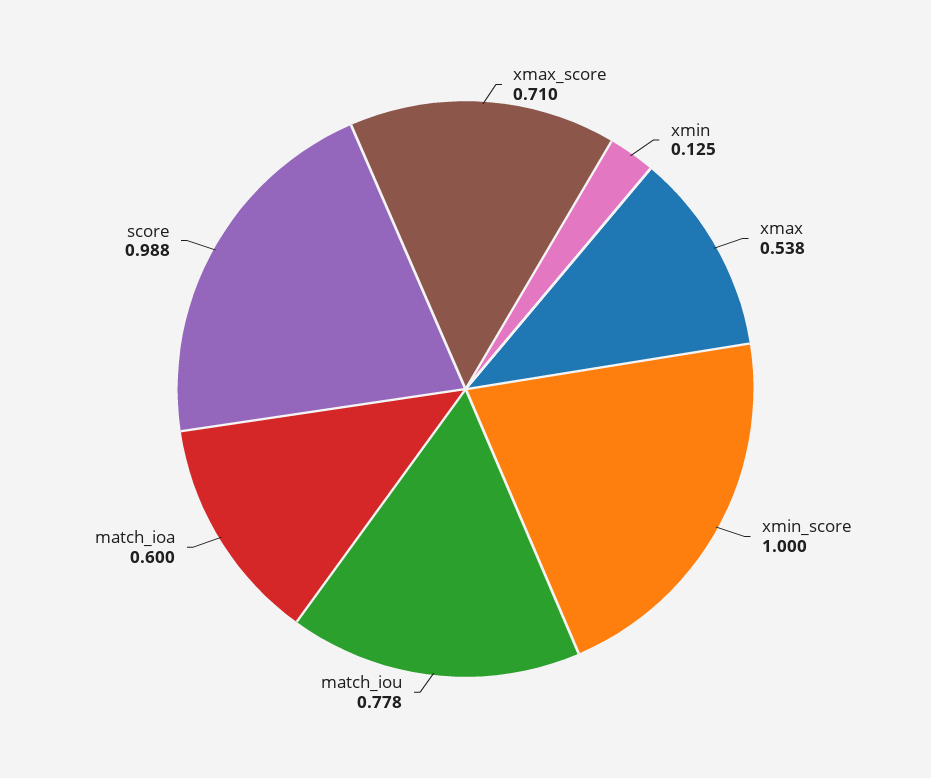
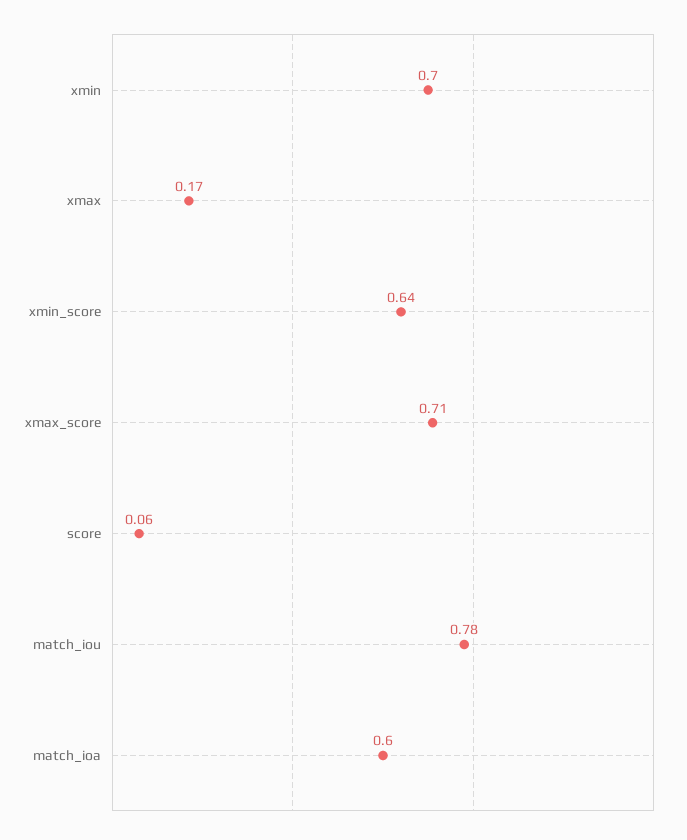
  {
    "xmax_score": 0.71,
-   "xmin": 0.125,
+   "xmin": 0.7,
-   "xmax": 0.538,
+   "xmax": 0.17,
-   "xmin_score": 1,
+   "xmin_score": 0.64,
    "match_iou": 0.778,
    "match_ioa": 0.6,
-   "score": 0.988
+   "score": 0.06
  }

